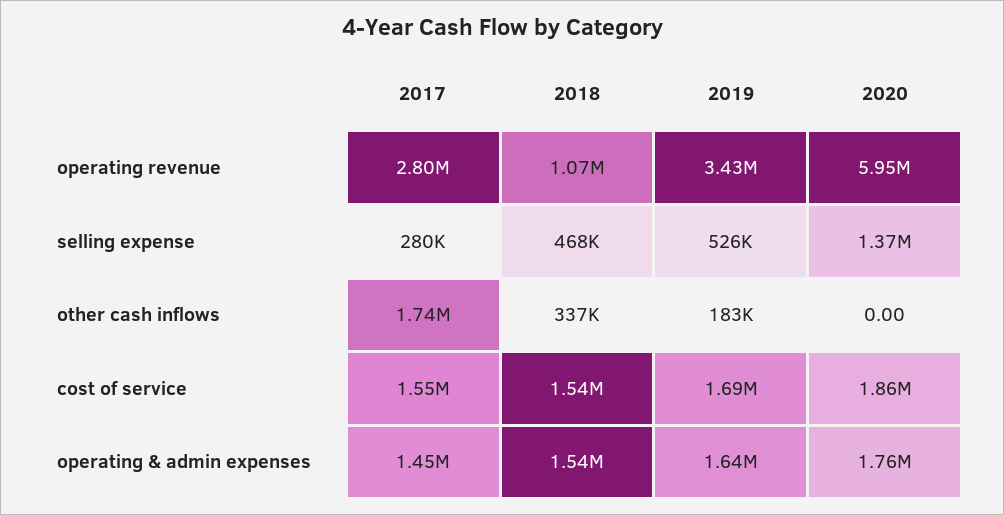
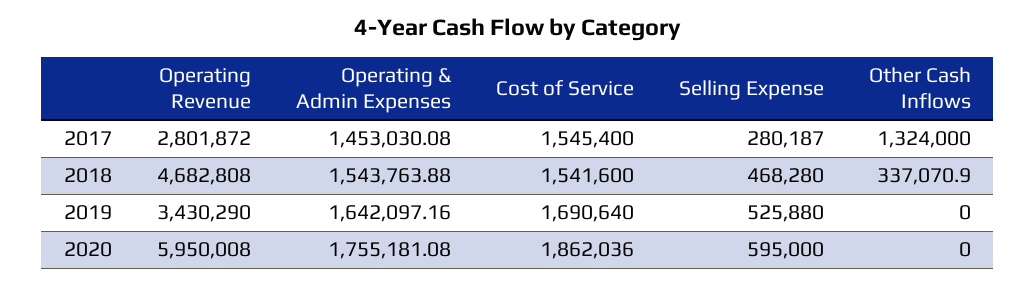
  {
    "2017": {
      "operating revenue": 2801872,
      "selling expense": 280187,
-     "other cash inflows": 1740000,
+     "other cash inflows": 1324000,
      "cost of service": 1545400,
      "operating & admin expenses": 1453030.08
    },
    "2018": {
-     "operating revenue": 1070000,
+     "operating revenue": 4682808,
      "selling expense": 468280,
      "other cash inflows": 337070.9,
      "cost of service": 1541600,
      "operating & admin expenses": 1543763.88
    },
    "2019": {
      "operating revenue": 3430290,
      "selling expense": 525880,
-     "other cash inflows": 183000,
+     "other cash inflows": 0,
      "cost of service": 1690640,
      "operating & admin expenses": 1642097.16
    },
    "2020": {
      "operating revenue": 5950008,
-     "selling expense": 1370000,
+     "selling expense": 595000,
      "other cash inflows": 0,
      "cost of service": 1862036,
      "operating & admin expenses": 1755181.08
    }
  }

